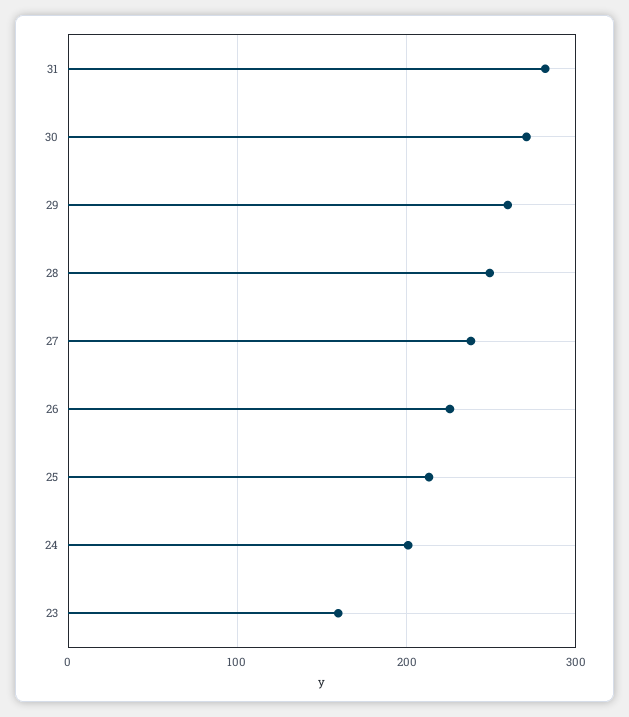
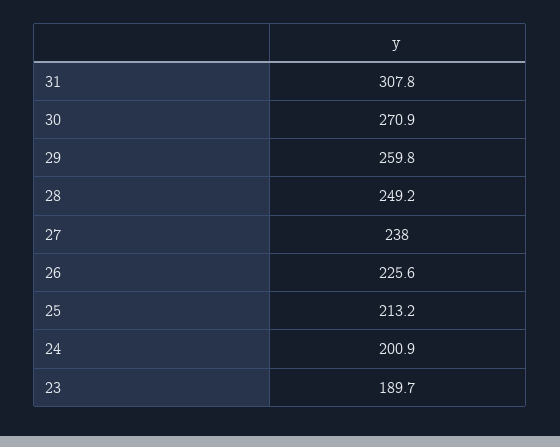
  {
-   "31": 280,
+   "31": 307.8,
    "30": 270.9,
    "29": 259.8,
    "28": 249.2,
    "27": 238,
    "26": 225.6,
    "25": 213.2,
    "24": 200.9,
-   "23": 160
+   "23": 189.7
  }

